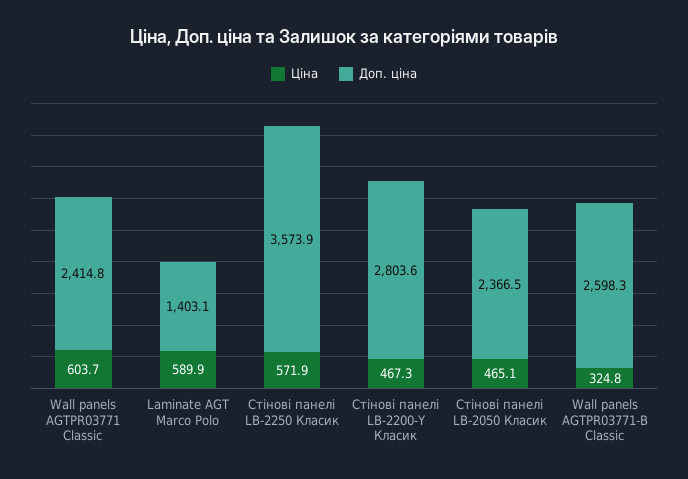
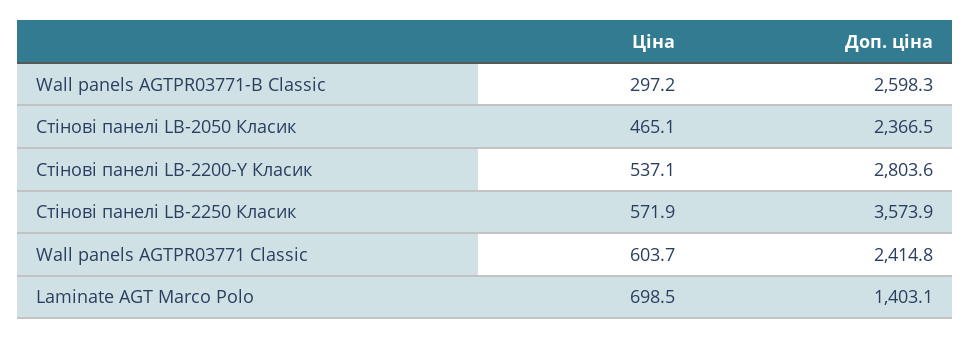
  {
    "Ціна": {
      "Wall panels AGTPR03771 Classic": 603.7,
-     "Laminate AGT Marco Polo": 589.9,
+     "Laminate AGT Marco Polo": 698.5,
      "Стінові панелі LB-2250 Класик": 571.9,
-     "Стінові панелі LB-2200-Y Класик": 467.3,
+     "Стінові панелі LB-2200-Y Класик": 537.1,
      "Стінові панелі LB-2050 Класик": 465.1,
-     "Wall panels AGTPR03771-B Classic": 324.8
+     "Wall panels AGTPR03771-B Classic": 297.2
    },
    "Доп. ціна": {
      "Wall panels AGTPR03771 Classic": 2414.8,
      "Laminate AGT Marco Polo": 1403.1,
      "Стінові панелі LB-2250 Класик": 3573.9,
      "Стінові панелі LB-2200-Y Класик": 2803.6,
      "Стінові панелі LB-2050 Класик": 2366.5,
      "Wall panels AGTPR03771-B Classic": 2598.3
    }
  }

